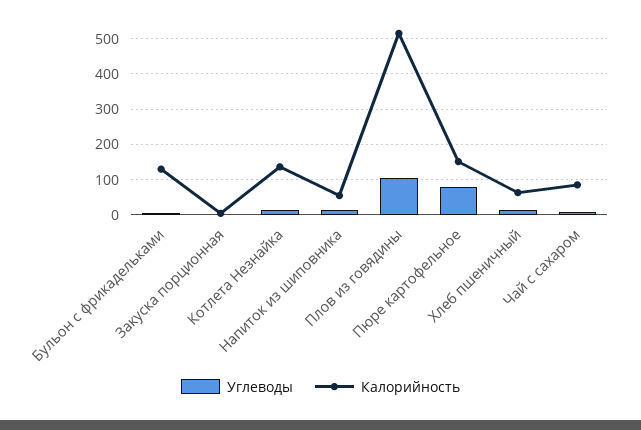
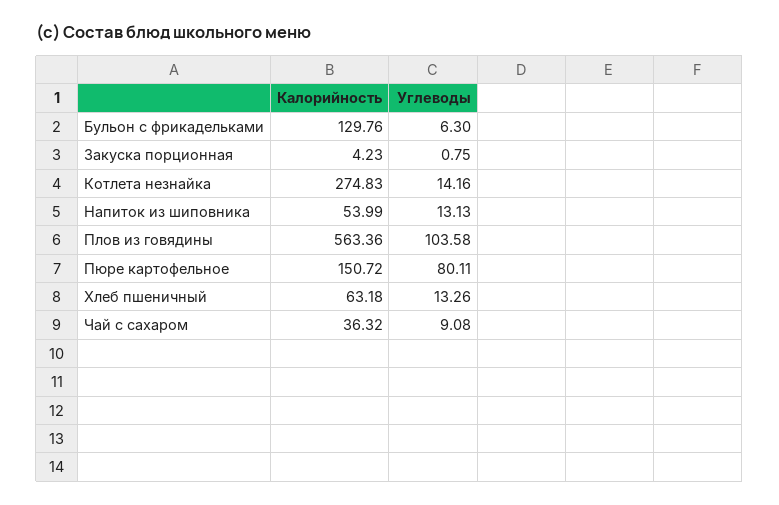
  {
    "Углеводы": {
      "Бульон с фрикадельками": 6.3,
      "Закуска порционная": 0.75,
      "Котлета Незнайка": 14.16,
      "Напиток из шиповника": 13.13,
      "Плов из говядины": 103.58,
      "Пюре картофельное": 80.11,
      "Хлеб пшеничный": 13.26,
      "Чай с сахаром": 9.08
    },
    "Калорийность": {
      "Бульон с фрикадельками": 129.76,
      "Закуска порционная": 4.23,
-     "Котлета Незнайка": 140,
+     "Котлета Незнайка": 274.83,
      "Напиток из шиповника": 53.99,
-     "Плов из говядины": 520,
+     "Плов из говядины": 563.36,
      "Пюре картофельное": 150.72,
      "Хлеб пшеничный": 63.18,
-     "Чай с сахаром": 80
+     "Чай с сахаром": 36.32
    }
  }

